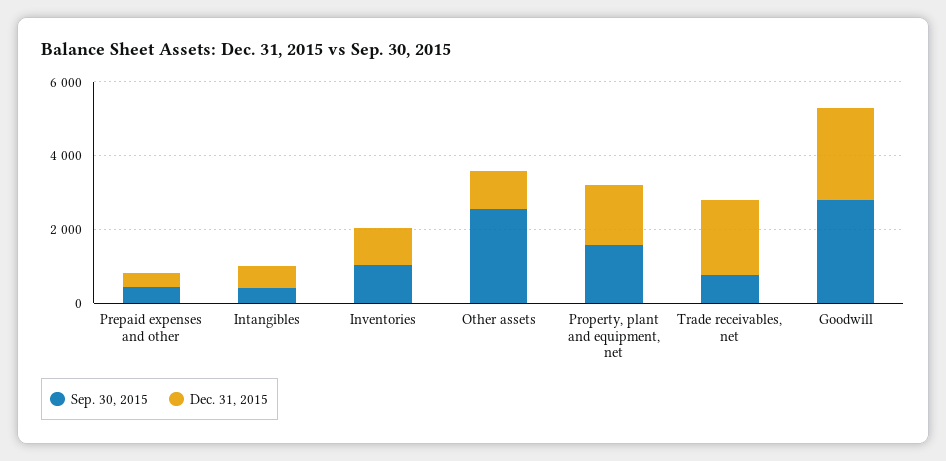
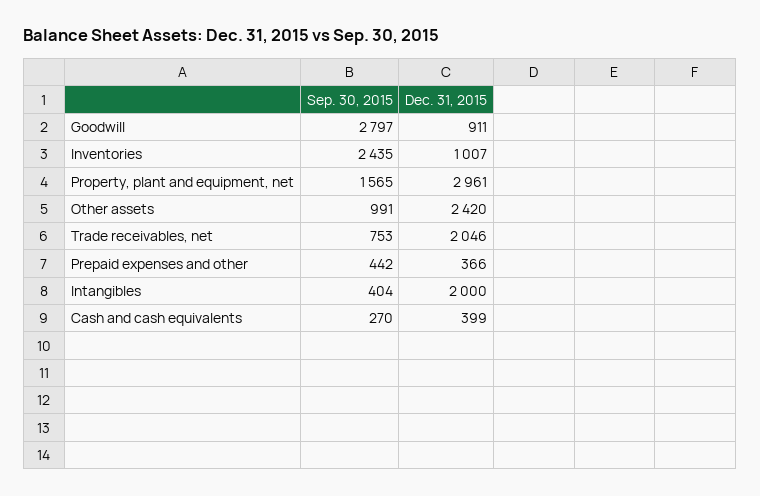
  {
    "Sep. 30, 2015": {
      "Prepaid expenses and other": 442,
      "Intangibles": 404,
-     "Inventories": 1000,
+     "Inventories": 2435,
-     "Other assets": 2500,
+     "Other assets": 991,
      "Property, plant and equipment, net": 1565,
      "Trade receivables, net": 753,
-     "Goodwill": 2797
+     "Goodwill": 2797,
+     "Cash and cash equivalents": 270
    },
    "Dec. 31, 2015": {
      "Prepaid expenses and other": 366,
-     "Intangibles": 500,
+     "Intangibles": 2000,
      "Inventories": 1007,
-     "Other assets": 1000,
+     "Other assets": 2420,
-     "Property, plant and equipment, net": 1500,
+     "Property, plant and equipment, net": 2961,
      "Trade receivables, net": 2046,
-     "Goodwill": 2500
+     "Goodwill": 911,
+     "Cash and cash equivalents": 399
    }
  }

